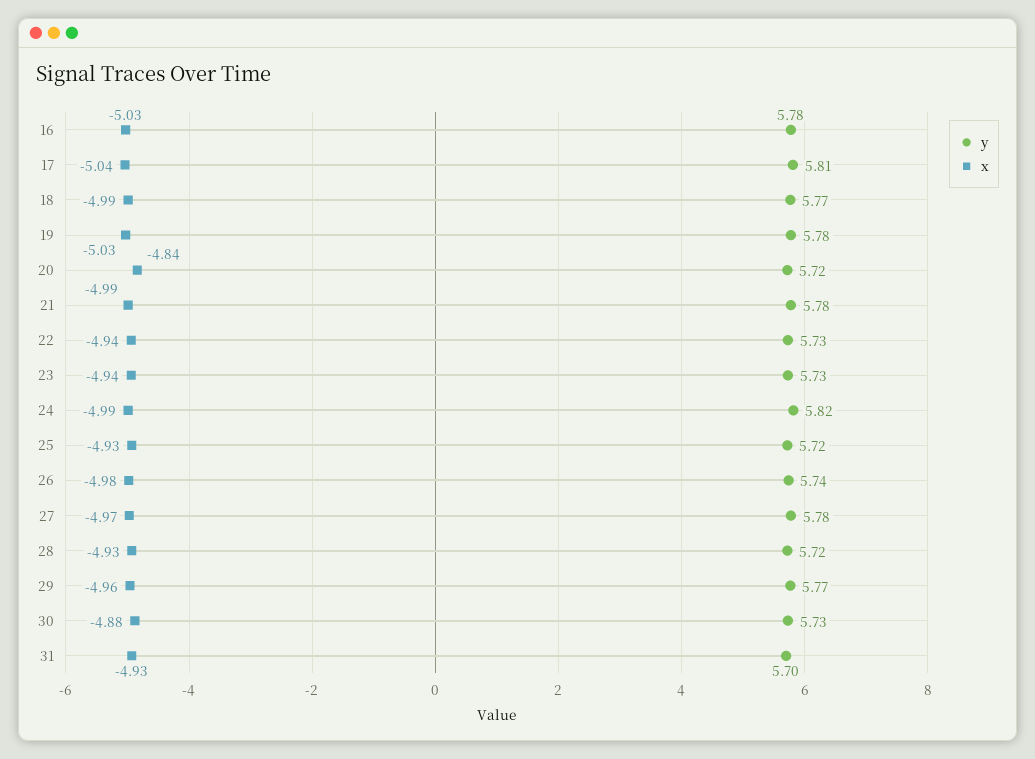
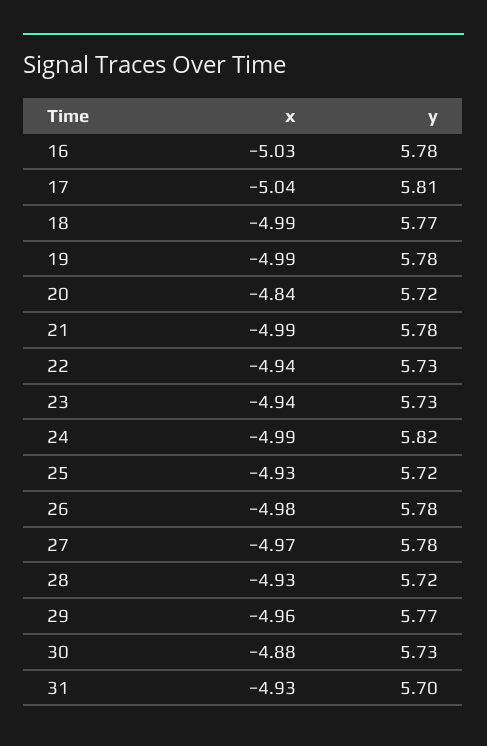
  {
    "y": {
      "16": 5.78,
      "17": 5.81,
      "18": 5.77,
      "19": 5.78,
      "20": 5.72,
      "21": 5.78,
      "22": 5.73,
      "23": 5.73,
      "24": 5.82,
      "25": 5.72,
-     "26": 5.74,
+     "26": 5.78,
      "27": 5.78,
      "28": 5.72,
      "29": 5.77,
      "30": 5.73,
      "31": 5.7
    },
    "x": {
      "16": -5.03,
      "17": -5.04,
      "18": -4.99,
-     "19": -5.03,
+     "19": -4.99,
      "20": -4.84,
      "21": -4.99,
      "22": -4.94,
      "23": -4.94,
      "24": -4.99,
      "25": -4.93,
      "26": -4.98,
      "27": -4.97,
      "28": -4.93,
      "29": -4.96,
      "30": -4.88,
      "31": -4.93
    }
  }

